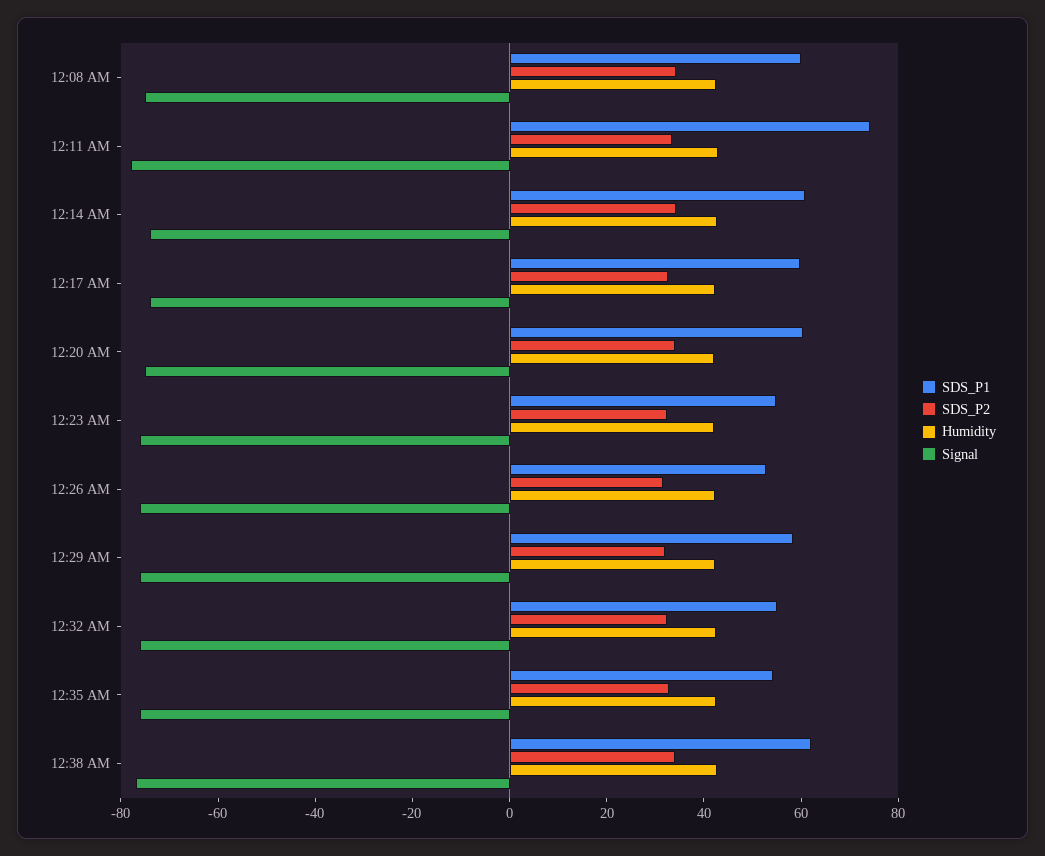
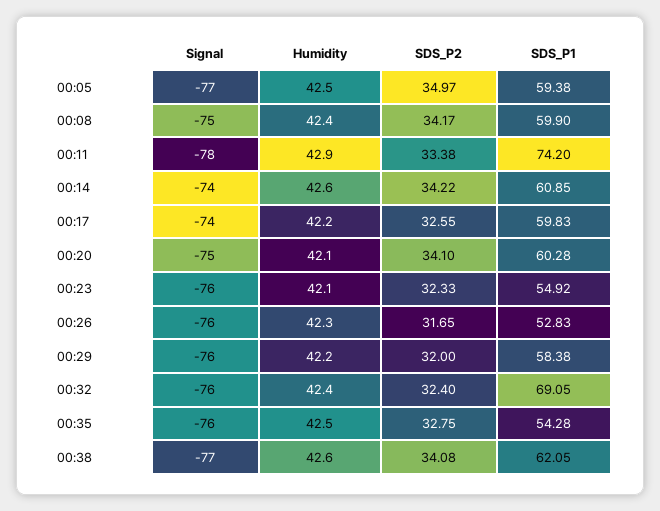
  {
    "SDS_P1": {
      "12:08 AM": 59.9,
      "12:11 AM": 74.2,
      "12:14 AM": 60.85,
      "12:17 AM": 59.83,
      "12:20 AM": 60.28,
      "12:23 AM": 54.92,
      "12:26 AM": 52.83,
      "12:29 AM": 58.38,
-     "12:32 AM": 55,
+     "12:32 AM": 69.05,
      "12:35 AM": 54.28,
-     "12:38 AM": 62.05
+     "12:38 AM": 62.05,
+     "00:05": 59.38
    },
    "SDS_P2": {
      "12:08 AM": 34.17,
      "12:11 AM": 33.38,
      "12:14 AM": 34.22,
      "12:17 AM": 32.55,
      "12:20 AM": 34.1,
      "12:23 AM": 32.33,
      "12:26 AM": 31.65,
      "12:29 AM": 32,
      "12:32 AM": 32.4,
      "12:35 AM": 32.75,
-     "12:38 AM": 34.08
+     "12:38 AM": 34.08,
+     "00:05": 34.97
    },
    "Humidity": {
      "12:08 AM": 42.4,
      "12:11 AM": 42.9,
      "12:14 AM": 42.6,
      "12:17 AM": 42.2,
      "12:20 AM": 42.1,
      "12:23 AM": 42.1,
      "12:26 AM": 42.3,
      "12:29 AM": 42.2,
      "12:32 AM": 42.4,
      "12:35 AM": 42.5,
-     "12:38 AM": 42.6
+     "12:38 AM": 42.6,
+     "00:05": 42.5
    },
    "Signal": {
      "12:08 AM": -75,
      "12:11 AM": -78,
      "12:14 AM": -74,
      "12:17 AM": -74,
      "12:20 AM": -75,
      "12:23 AM": -76,
      "12:26 AM": -76,
      "12:29 AM": -76,
      "12:32 AM": -76,
      "12:35 AM": -76,
-     "12:38 AM": -77
+     "12:38 AM": -77,
+     "00:05": -77
    }
  }

